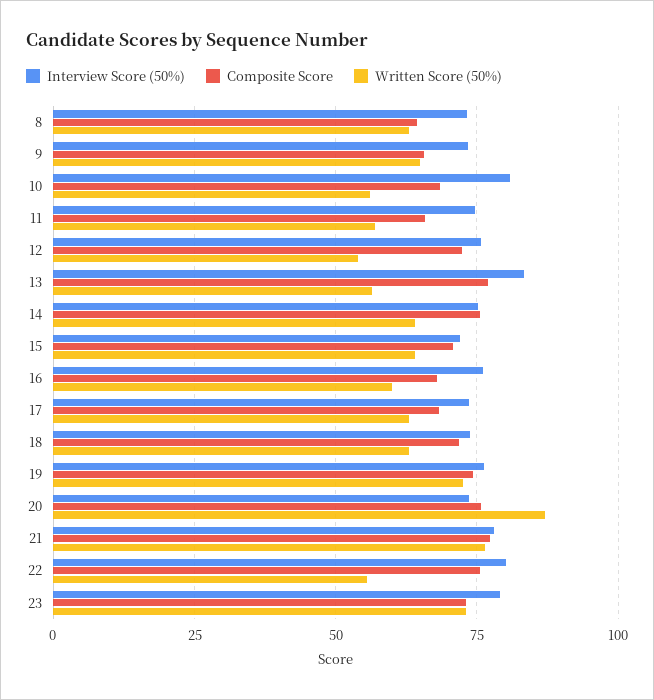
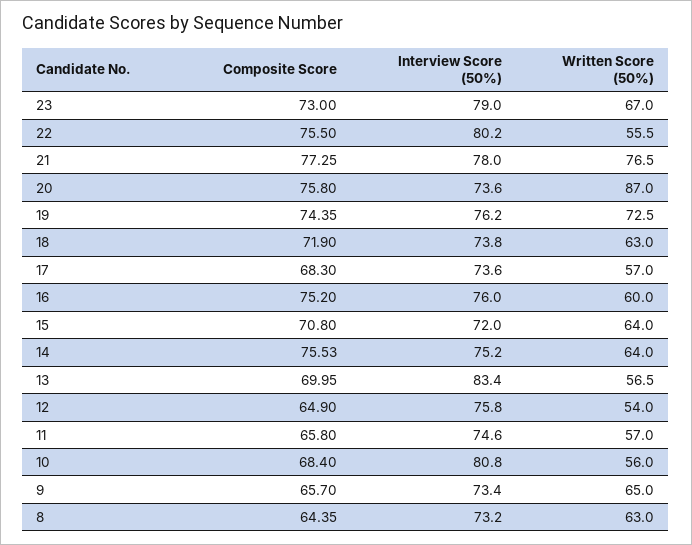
  {
    "Interview Score (50%)": {
      "8": 73.2,
      "9": 73.4,
      "10": 80.8,
      "11": 74.6,
      "12": 75.8,
      "13": 83.4,
      "14": 75.2,
      "15": 72,
      "16": 76,
      "17": 73.6,
      "18": 73.8,
      "19": 76.2,
      "20": 73.6,
      "21": 78,
      "22": 80.2,
      "23": 79
    },
    "Composite Score": {
      "8": 64.35,
      "9": 65.7,
      "10": 68.4,
      "11": 65.8,
-     "12": 72.5,
+     "12": 64.9,
-     "13": 77.5,
+     "13": 69.95,
      "14": 75.53,
      "15": 70.8,
-     "16": 67.5,
+     "16": 75.2,
      "17": 68.3,
      "18": 71.9,
      "19": 74.35,
      "20": 75.8,
      "21": 77.25,
      "22": 75.5,
      "23": 73
    },
    "Written Score (50%)": {
      "8": 63,
      "9": 65,
      "10": 56,
      "11": 57,
      "12": 54,
      "13": 56.5,
      "14": 64,
      "15": 64,
      "16": 60,
-     "17": 62.5,
+     "17": 57,
      "18": 63,
      "19": 72.5,
      "20": 87,
      "21": 76.5,
      "22": 55.5,
-     "23": 72.5
+     "23": 67
    }
  }

